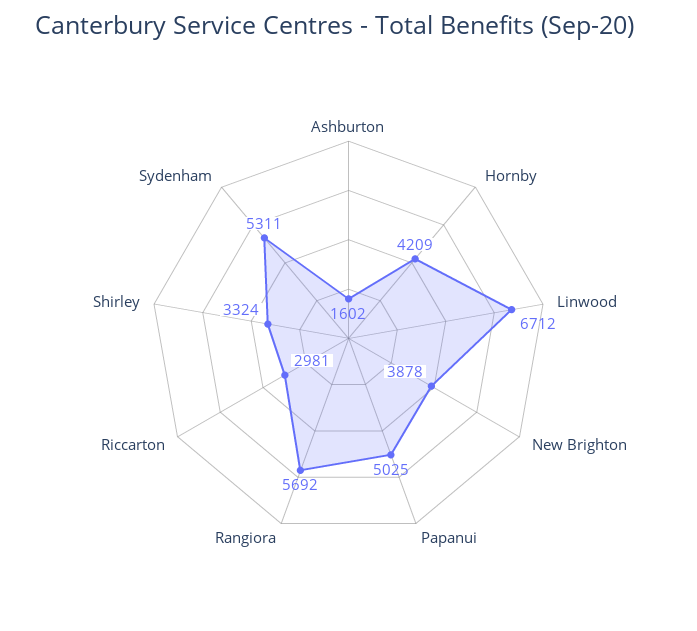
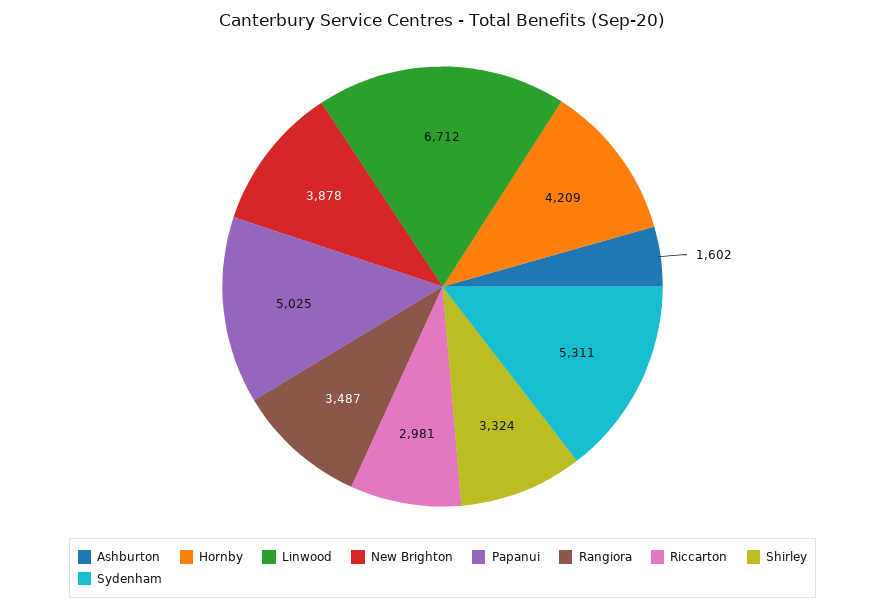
  {
    "Ashburton": 1602,
    "Hornby": 4209,
    "Linwood": 6712,
    "New Brighton": 3878,
    "Papanui": 5025,
-   "Rangiora": 5692,
+   "Rangiora": 3487,
    "Riccarton": 2981,
    "Shirley": 3324,
    "Sydenham": 5311
  }

